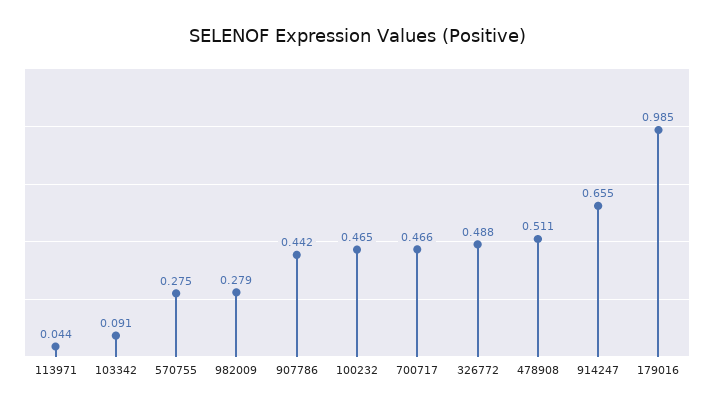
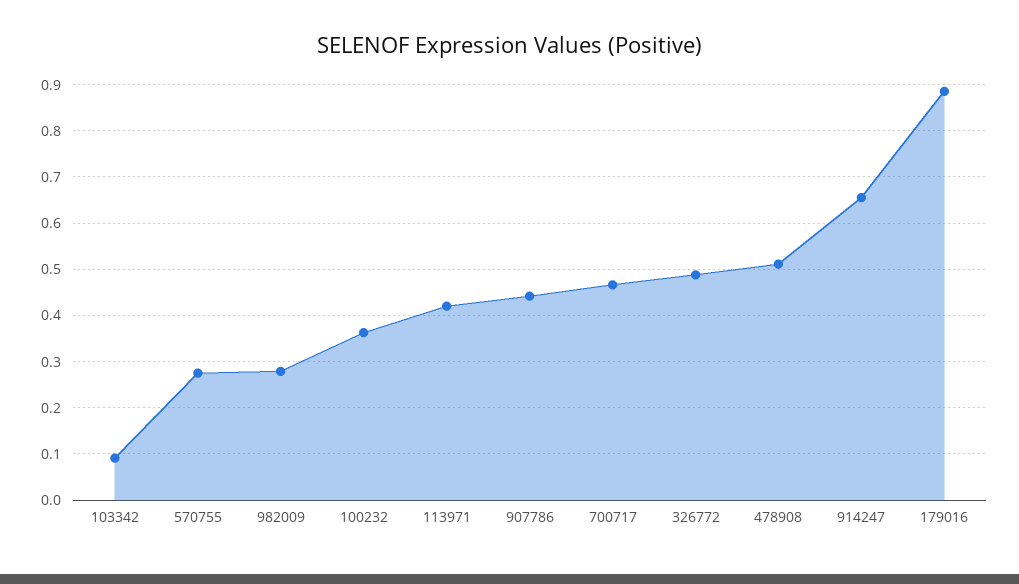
  {
-   "113971": 0.044,
+   "113971": 0.42,
    "103342": 0.091,
    "570755": 0.275,
    "982009": 0.279,
    "907786": 0.442,
-   "100232": 0.465,
+   "100232": 0.36,
    "700717": 0.466,
    "326772": 0.488,
    "478908": 0.511,
    "914247": 0.655,
-   "179016": 0.985
+   "179016": 0.88
  }

